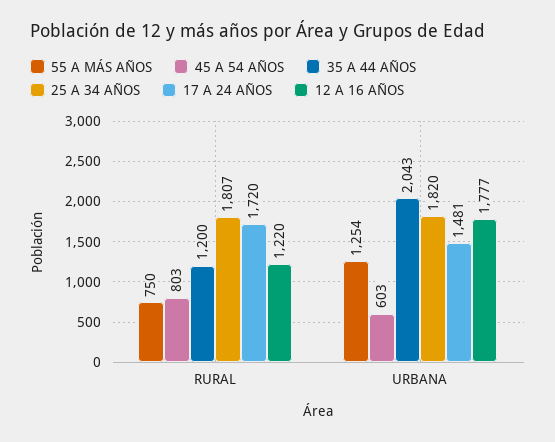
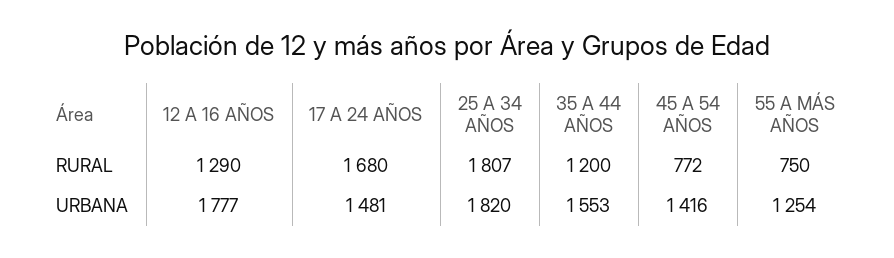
  {
    "55 A MÁS AÑOS": {
      "RURAL": 750,
      "URBANA": 1254
    },
    "45 A 54 AÑOS": {
-     "RURAL": 803,
+     "RURAL": 772,
-     "URBANA": 603
+     "URBANA": 1416
    },
    "35 A 44 AÑOS": {
      "RURAL": 1200,
-     "URBANA": 2043
+     "URBANA": 1553
    },
    "25 A 34 AÑOS": {
      "RURAL": 1807,
      "URBANA": 1820
    },
    "17 A 24 AÑOS": {
-     "RURAL": 1720,
+     "RURAL": 1680,
      "URBANA": 1481
    },
    "12 A 16 AÑOS": {
-     "RURAL": 1220,
+     "RURAL": 1290,
      "URBANA": 1777
    }
  }

